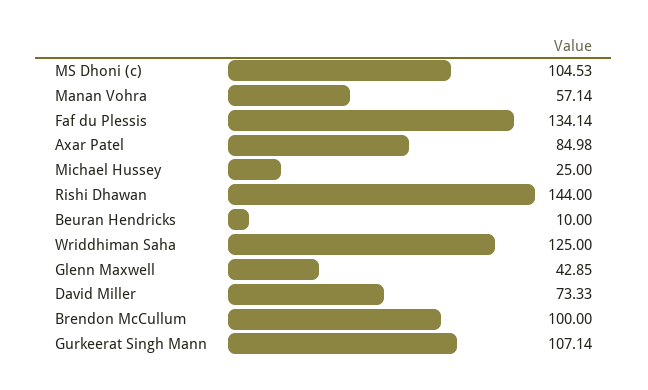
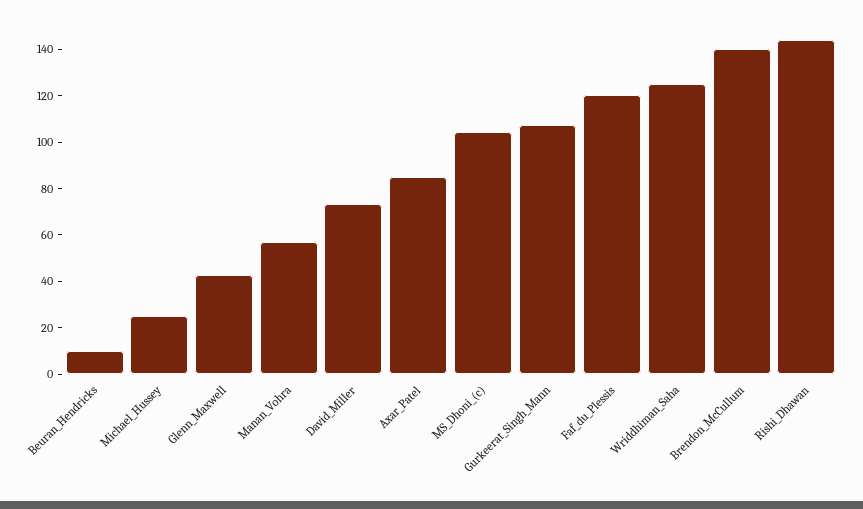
  {
    "MS Dhoni (c)": 104.53,
    "Manan Vohra": 57.14,
-   "Faf du Plessis": 134.14,
+   "Faf du Plessis": 120,
    "Axar Patel": 84.98,
    "Michael Hussey": 25,
    "Rishi Dhawan": 144,
    "Beuran Hendricks": 10,
    "Wriddhiman Saha": 125,
    "Glenn Maxwell": 42.85,
    "David Miller": 73.33,
-   "Brendon McCullum": 100,
+   "Brendon McCullum": 140,
    "Gurkeerat Singh Mann": 107.14
  }

